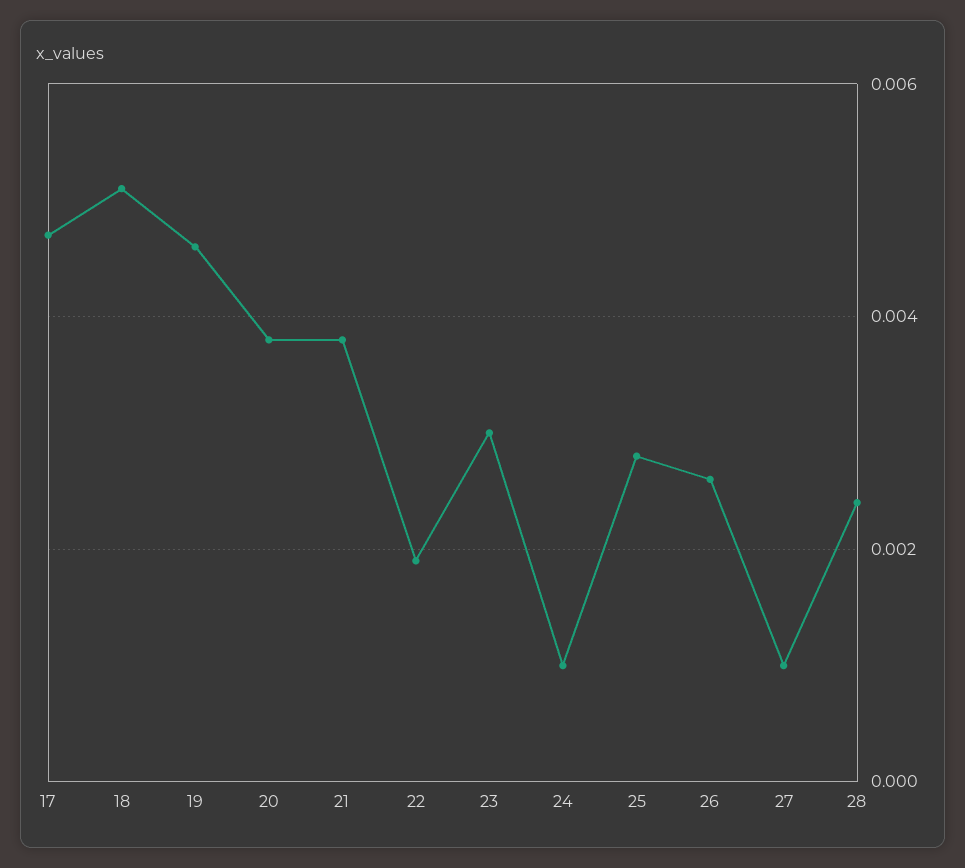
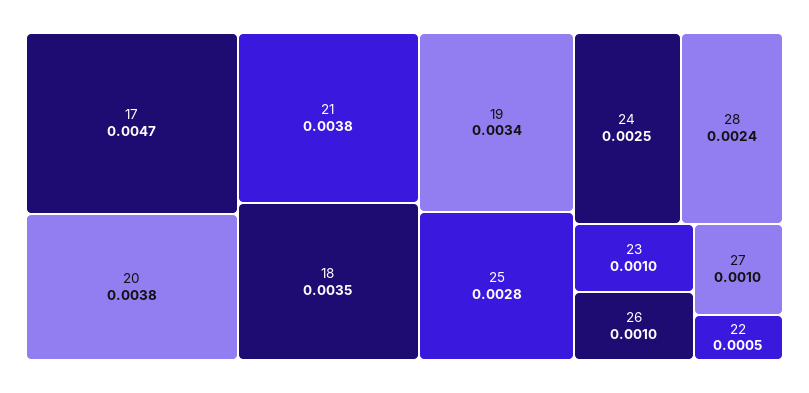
  {
    "17": 0.0047,
-   "18": 0.005,
+   "18": 0.0035,
-   "19": 0.0045,
+   "19": 0.0034,
    "20": 0.0038,
    "21": 0.0038,
-   "22": 0.002,
+   "22": 0.0005,
-   "23": 0.003,
+   "23": 0.001,
-   "24": 0.001,
+   "24": 0.0025,
    "25": 0.0028,
-   "26": 0.0025,
+   "26": 0.001,
    "27": 0.001,
    "28": 0.0024
  }

